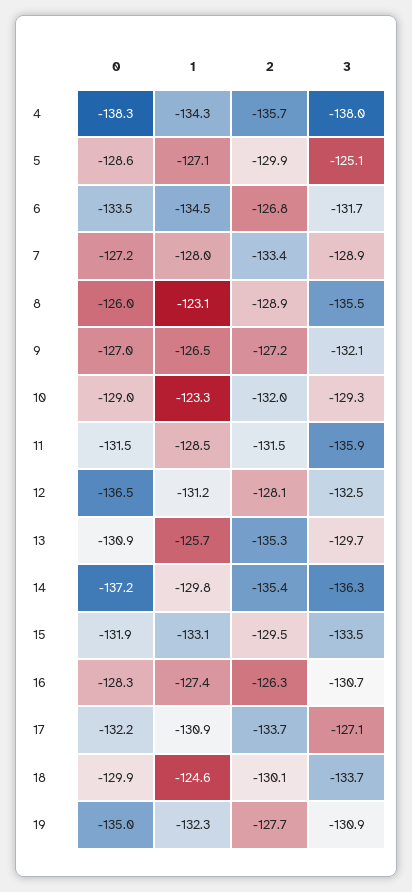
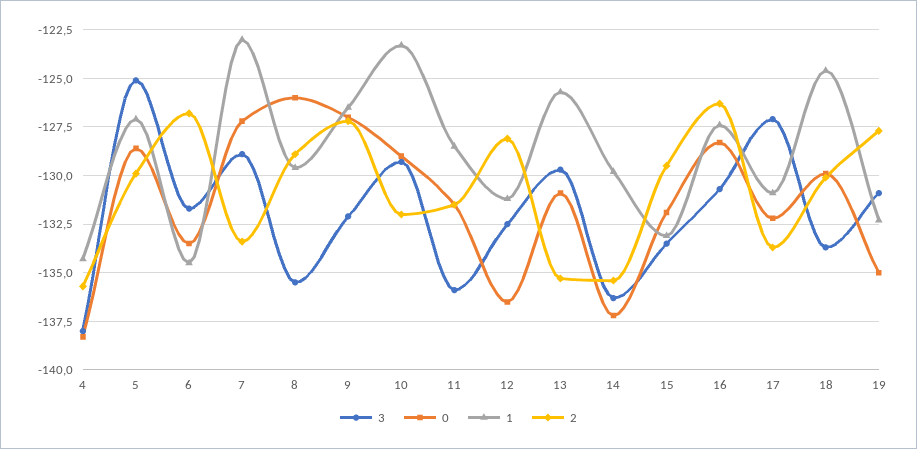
  {
    "0": {
      "4": -138.3,
      "5": -128.6,
      "6": -133.5,
      "7": -127.2,
      "8": -126,
      "9": -127,
      "10": -129,
      "11": -131.5,
      "12": -136.5,
      "13": -130.9,
      "14": -137.2,
      "15": -131.9,
      "16": -128.3,
      "17": -132.2,
      "18": -129.9,
      "19": -135
    },
    "1": {
      "4": -134.3,
      "5": -127.1,
      "6": -134.5,
-     "7": -128,
+     "7": -123,
-     "8": -123.1,
+     "8": -129.5,
      "9": -126.5,
      "10": -123.3,
      "11": -128.5,
      "12": -131.2,
      "13": -125.7,
      "14": -129.8,
      "15": -133.1,
      "16": -127.4,
      "17": -130.9,
      "18": -124.6,
      "19": -132.3
    },
    "2": {
      "4": -135.7,
      "5": -129.9,
      "6": -126.8,
      "7": -133.4,
      "8": -128.9,
      "9": -127.2,
      "10": -132,
      "11": -131.5,
      "12": -128.1,
      "13": -135.3,
      "14": -135.4,
      "15": -129.5,
      "16": -126.3,
      "17": -133.7,
      "18": -130.1,
      "19": -127.7
    },
    "3": {
      "4": -138,
      "5": -125.1,
      "6": -131.7,
      "7": -128.9,
      "8": -135.5,
      "9": -132.1,
      "10": -129.3,
      "11": -135.9,
      "12": -132.5,
      "13": -129.7,
      "14": -136.3,
      "15": -133.5,
      "16": -130.7,
      "17": -127.1,
      "18": -133.7,
      "19": -130.9
    }
  }

